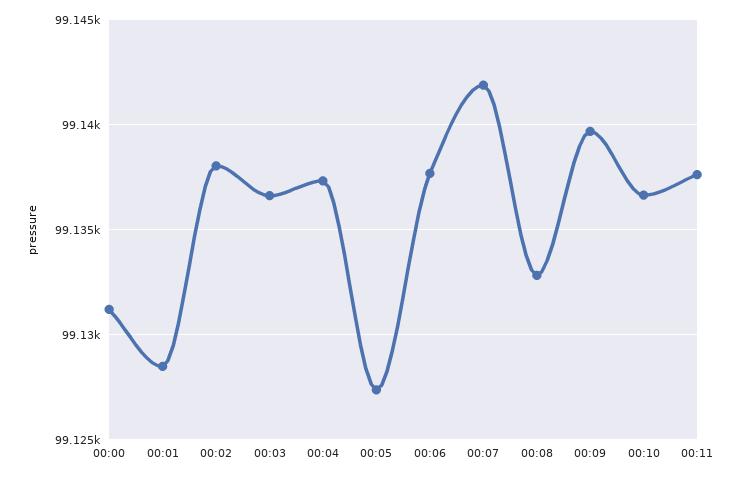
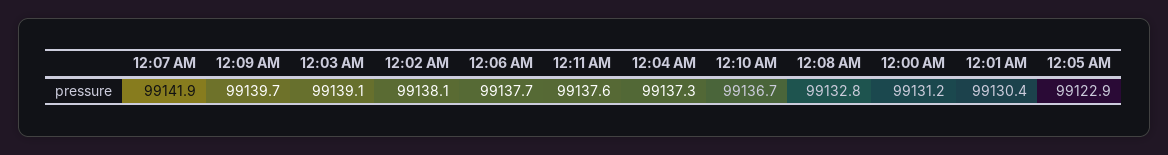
  {
    "00:00": 99131.2,
-   "00:01": 99128.5,
+   "00:01": 99130.4,
    "00:02": 99138.1,
-   "00:03": 99136.5,
+   "00:03": 99139.1,
    "00:04": 99137.3,
-   "00:05": 99127.5,
+   "00:05": 99122.9,
    "00:06": 99137.7,
    "00:07": 99141.9,
    "00:08": 99132.8,
    "00:09": 99139.7,
    "00:10": 99136.7,
    "00:11": 99137.6
  }

